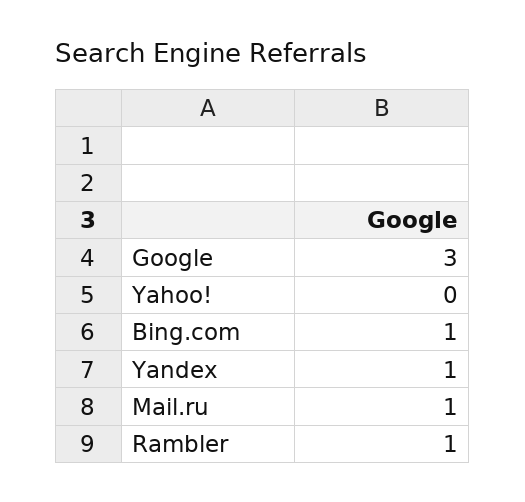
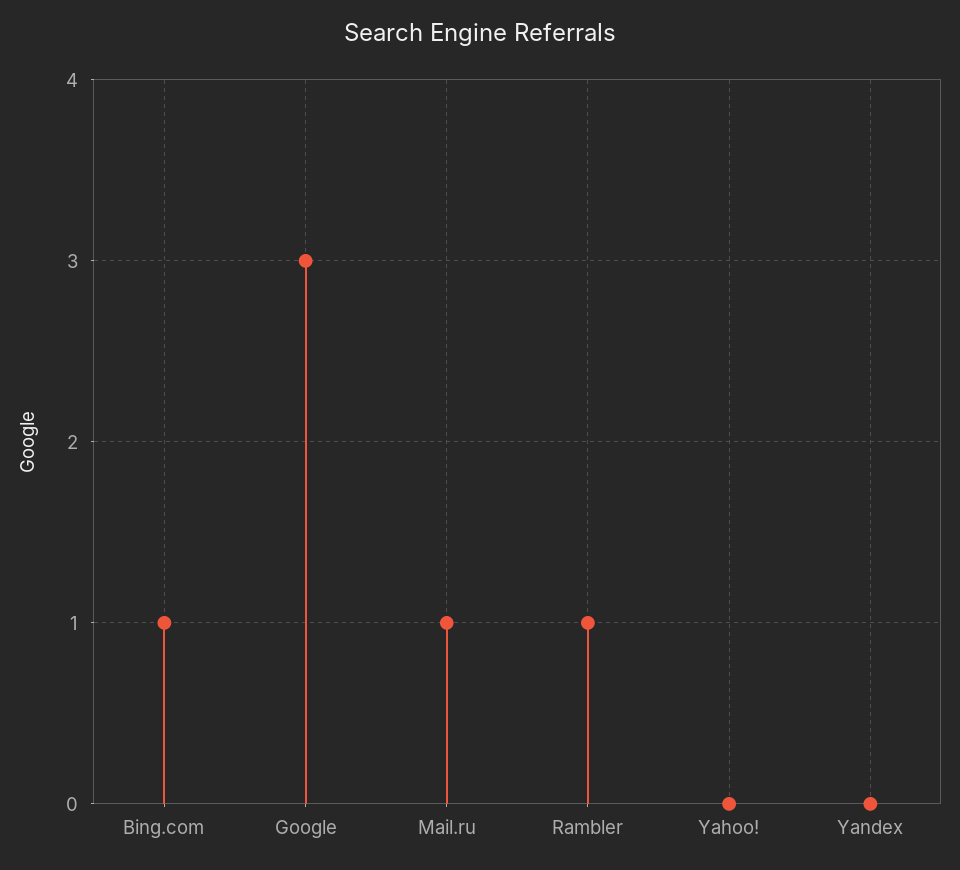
  {
    "Google": 3,
    "Yahoo!": 0,
    "Bing.com": 1,
-   "Yandex": 1,
+   "Yandex": 0,
    "Mail.ru": 1,
    "Rambler": 1
  }

